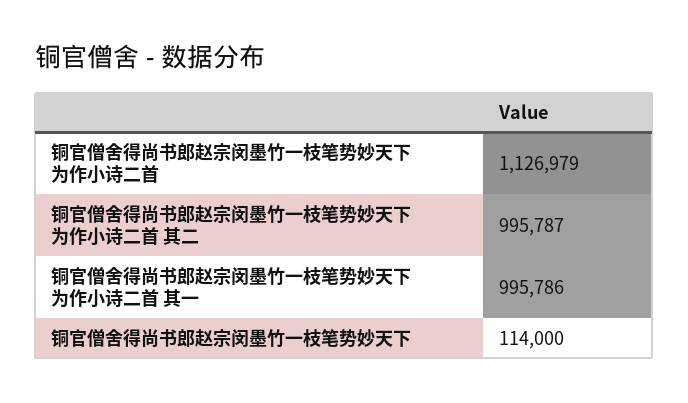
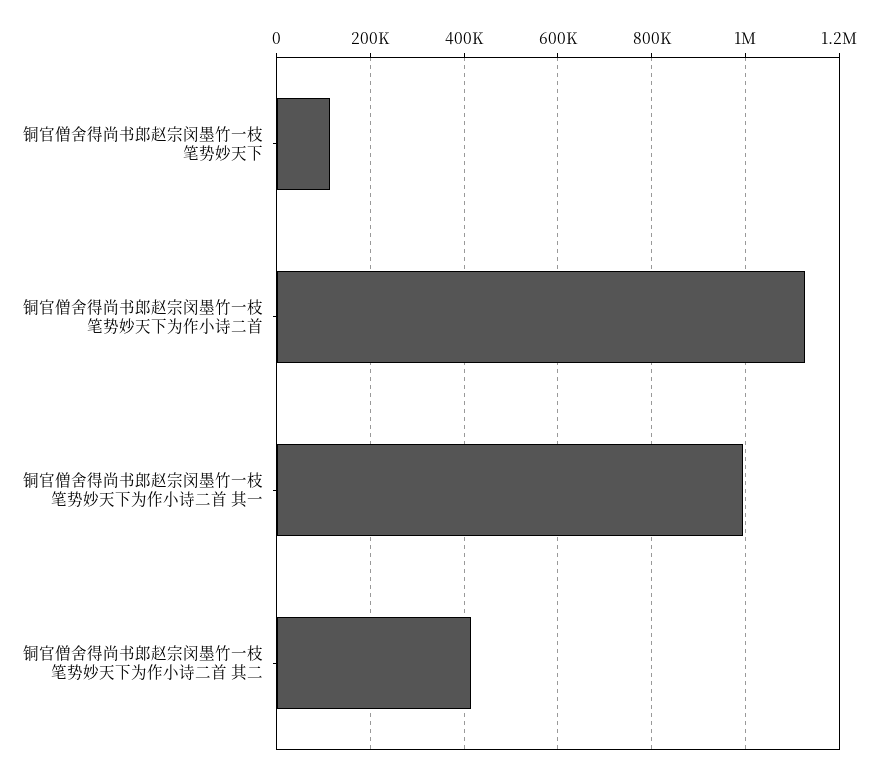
  {
    "铜官僧舍得尚书郎赵宗闵墨竹一枝笔势妙天下为作小诗二首": 1126979,
-   "铜官僧舍得尚书郎赵宗闵墨竹一枝笔势妙天下为作小诗二首 其二": 995787,
+   "铜官僧舍得尚书郎赵宗闵墨竹一枝笔势妙天下为作小诗二首 其二": 420000,
    "铜官僧舍得尚书郎赵宗闵墨竹一枝笔势妙天下为作小诗二首 其一": 995786,
    "铜官僧舍得尚书郎赵宗闵墨竹一枝笔势妙天下": 114000
  }

